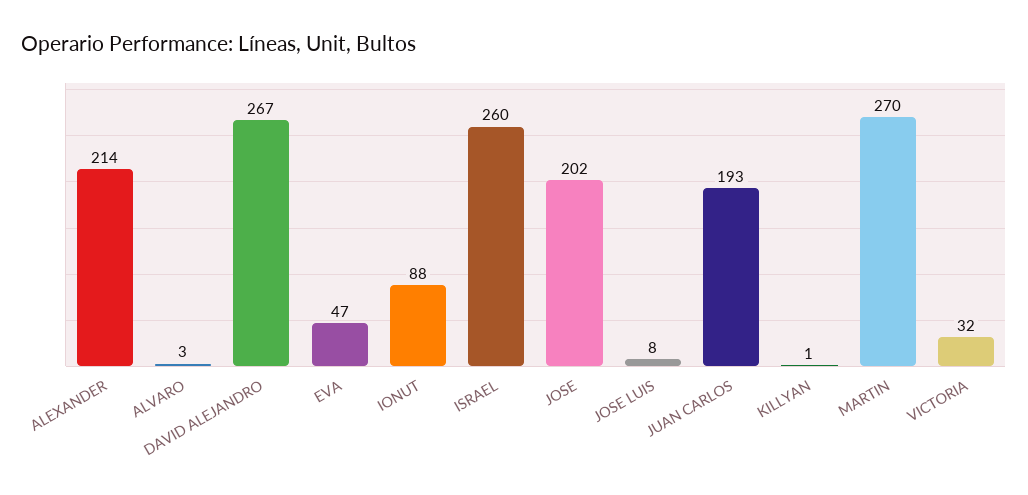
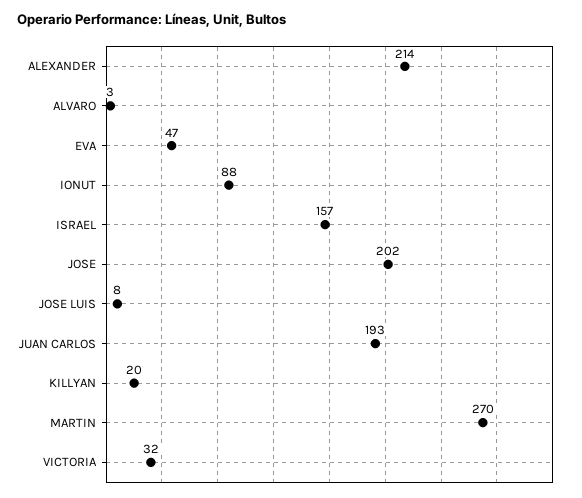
  {
    "ALEXANDER": 214,
    "ALVARO": 3,
-   "DAVID ALEJANDRO": 267,
    "EVA": 47,
    "IONUT": 88,
-   "ISRAEL": 260,
+   "ISRAEL": 157,
    "JOSE": 202,
    "JOSE LUIS": 8,
    "JUAN CARLOS": 193,
-   "KILLYAN": 1,
+   "KILLYAN": 20,
    "MARTIN": 270,
    "VICTORIA": 32
  }

